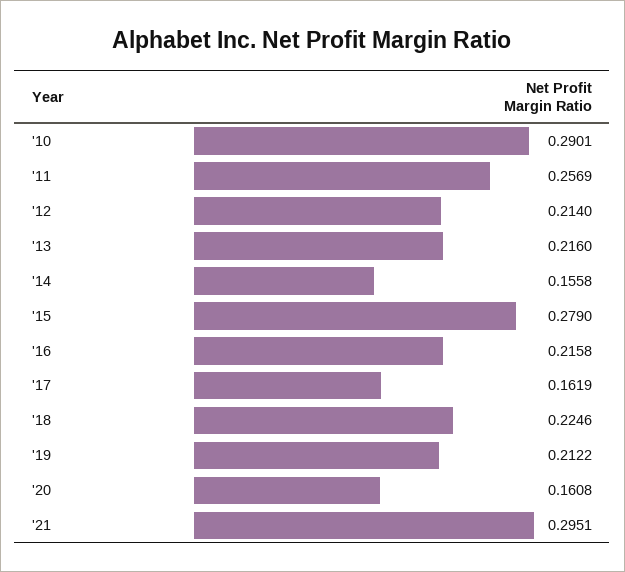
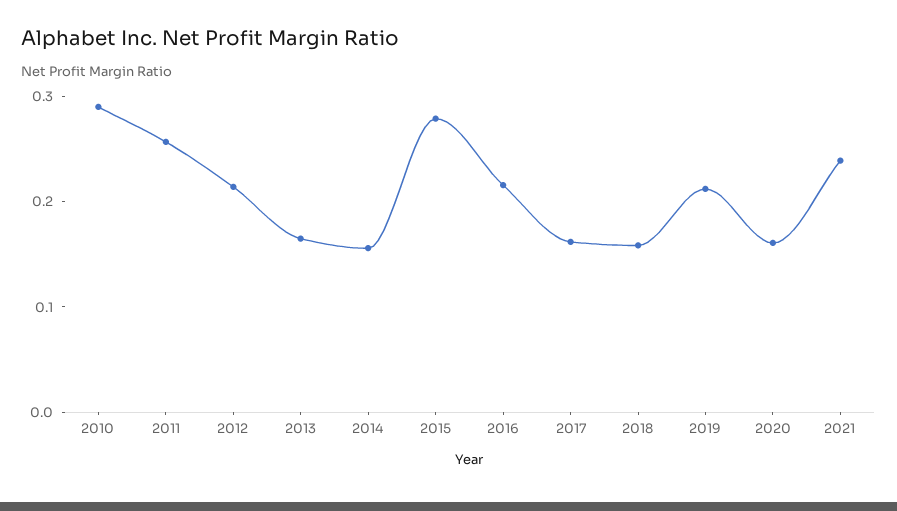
  {
    "'10": 0.2901,
    "'11": 0.2569,
    "'12": 0.214,
-   "'13": 0.216,
+   "'13": 0.16,
    "'14": 0.1558,
    "'15": 0.279,
    "'16": 0.2158,
    "'17": 0.1619,
-   "'18": 0.2246,
+   "'18": 0.16,
    "'19": 0.2122,
    "'20": 0.1608,
-   "'21": 0.2951
+   "'21": 0.24
  }

